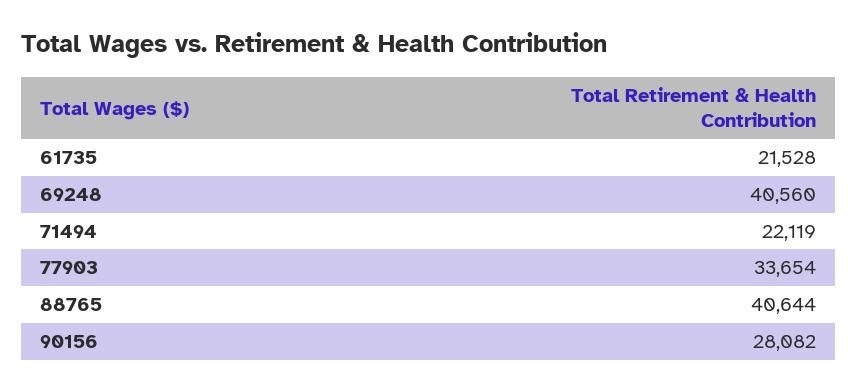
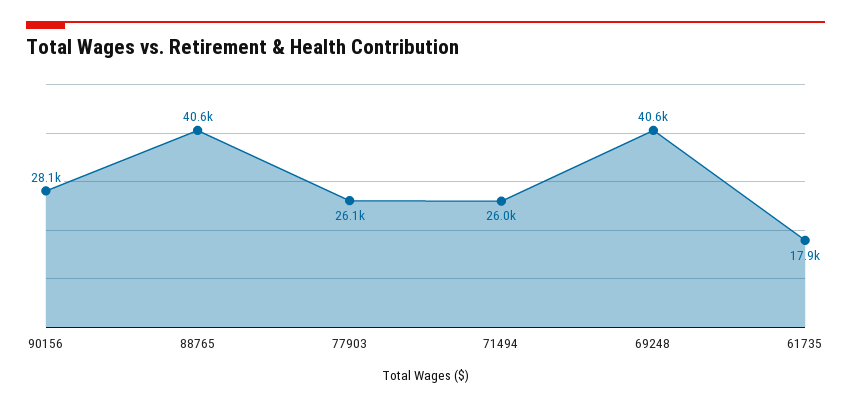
  {
-   "61735": 21528,
+   "61735": 17900,
    "69248": 40560,
-   "71494": 22119,
+   "71494": 26000,
-   "77903": 33654,
+   "77903": 26100,
    "88765": 40644,
    "90156": 28082
  }

